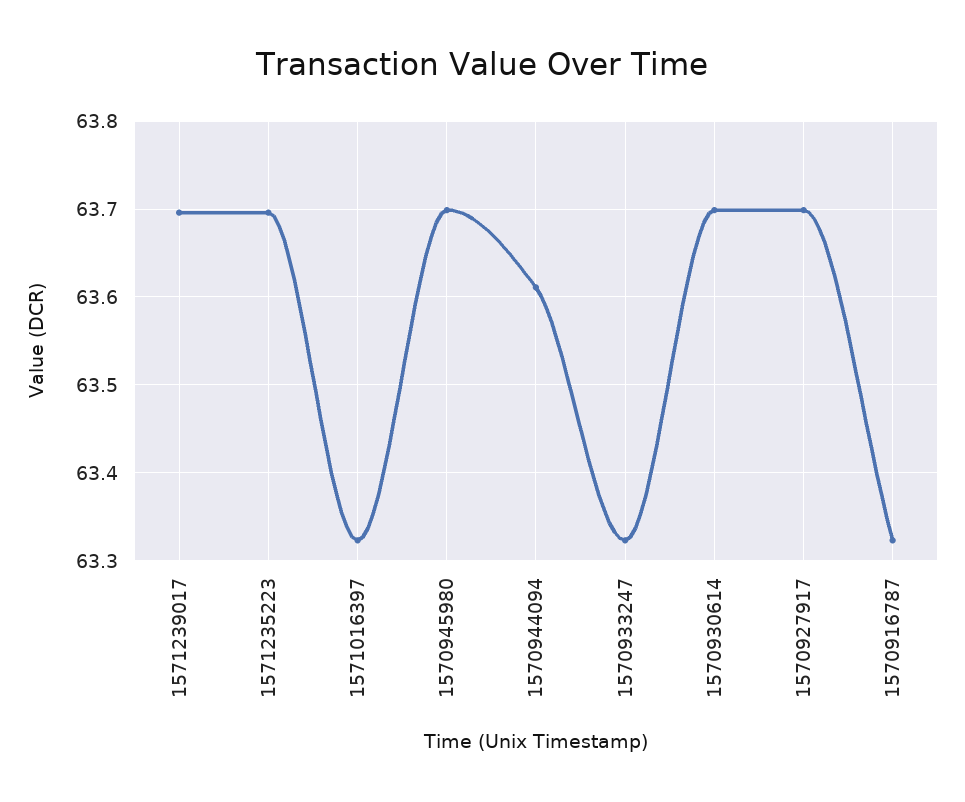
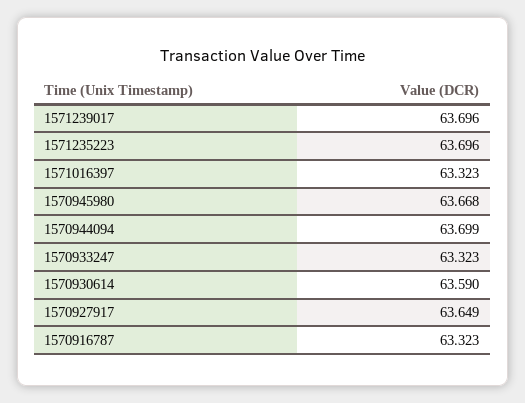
  {
    "1571239017": 63.696,
    "1571235223": 63.696,
    "1571016397": 63.323,
-   "1570945980": 63.7,
+   "1570945980": 63.668,
-   "1570944094": 63.61,
+   "1570944094": 63.699,
    "1570933247": 63.323,
-   "1570930614": 63.7,
+   "1570930614": 63.59,
-   "1570927917": 63.7,
+   "1570927917": 63.649,
    "1570916787": 63.323
  }

